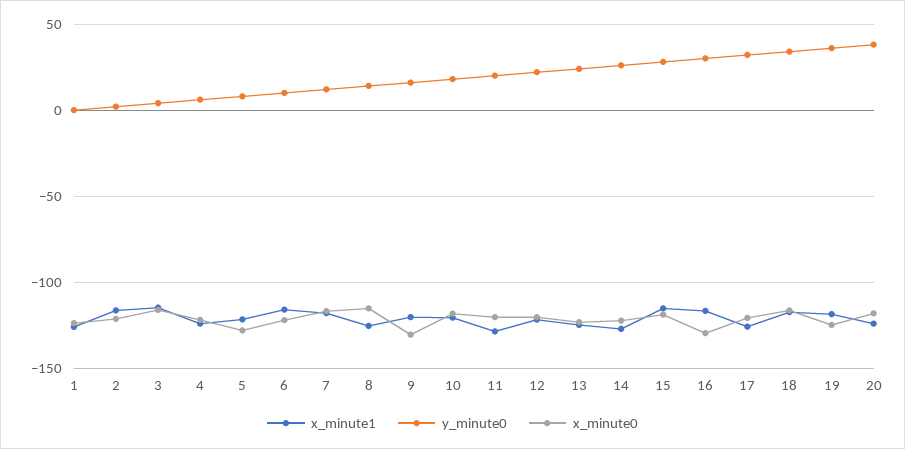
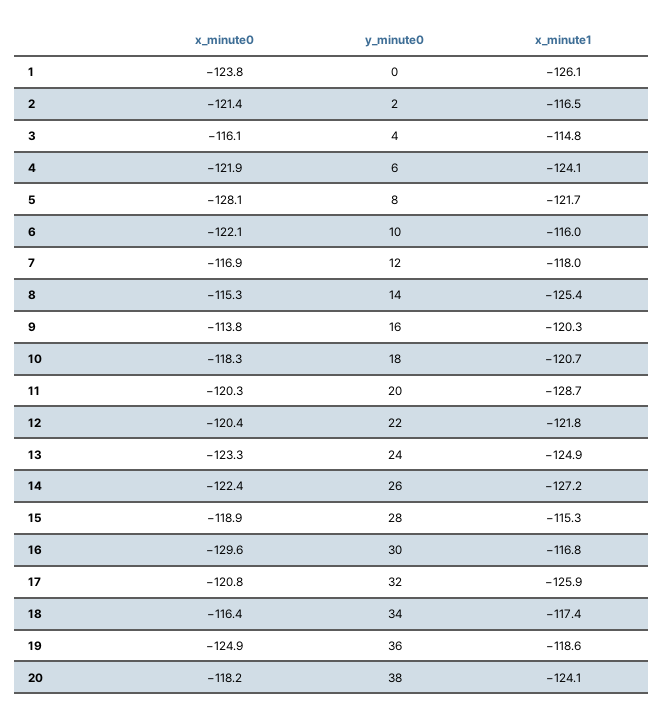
  {
    "x_minute1": {
      "1": -126.1,
      "2": -116.5,
      "3": -114.8,
      "4": -124.1,
      "5": -121.7,
      "6": -116,
      "7": -118,
      "8": -125.4,
      "9": -120.3,
      "10": -120.7,
      "11": -128.7,
      "12": -121.8,
      "13": -124.9,
      "14": -127.2,
      "15": -115.3,
      "16": -116.8,
      "17": -125.9,
      "18": -117.4,
      "19": -118.6,
      "20": -124.1
    },
    "y_minute0": {
      "1": 0,
      "2": 2,
      "3": 4,
      "4": 6,
      "5": 8,
      "6": 10,
      "7": 12,
      "8": 14,
      "9": 16,
      "10": 18,
      "11": 20,
      "12": 22,
      "13": 24,
      "14": 26,
      "15": 28,
      "16": 30,
      "17": 32,
      "18": 34,
      "19": 36,
      "20": 38
    },
    "x_minute0": {
      "1": -123.8,
      "2": -121.4,
      "3": -116.1,
      "4": -121.9,
      "5": -128.1,
      "6": -122.1,
      "7": -116.9,
      "8": -115.3,
-     "9": -130,
+     "9": -113.8,
      "10": -118.3,
      "11": -120.3,
      "12": -120.4,
      "13": -123.3,
      "14": -122.4,
      "15": -118.9,
      "16": -129.6,
      "17": -120.8,
      "18": -116.4,
      "19": -124.9,
      "20": -118.2
    }
  }

